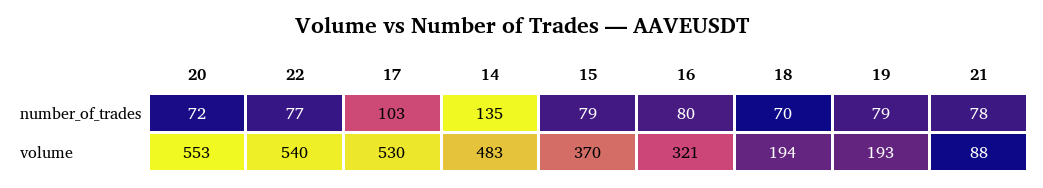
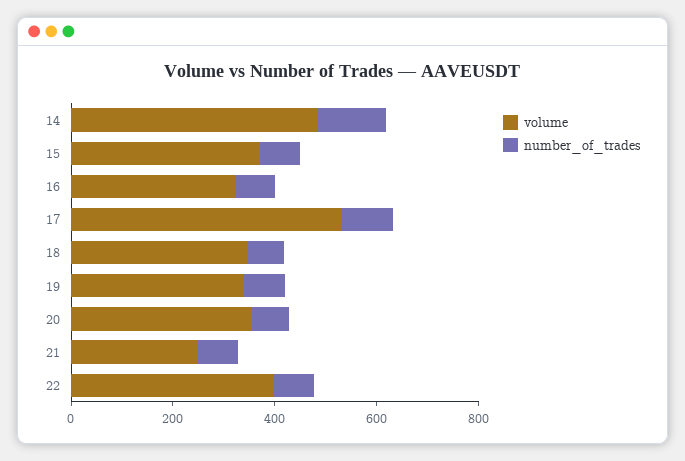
  {
    "number_of_trades": {
      "20": 72,
      "22": 77,
      "17": 103,
      "14": 135,
      "15": 79,
      "16": 80,
      "18": 70,
      "19": 79,
      "21": 78
    },
    "volume": {
-     "20": 553,
+     "20": 350,
-     "22": 540,
+     "22": 400,
      "17": 530,
      "14": 483,
      "15": 370,
      "16": 321,
-     "18": 194,
+     "18": 350,
-     "19": 193,
+     "19": 350,
-     "21": 88
+     "21": 250
    }
  }

